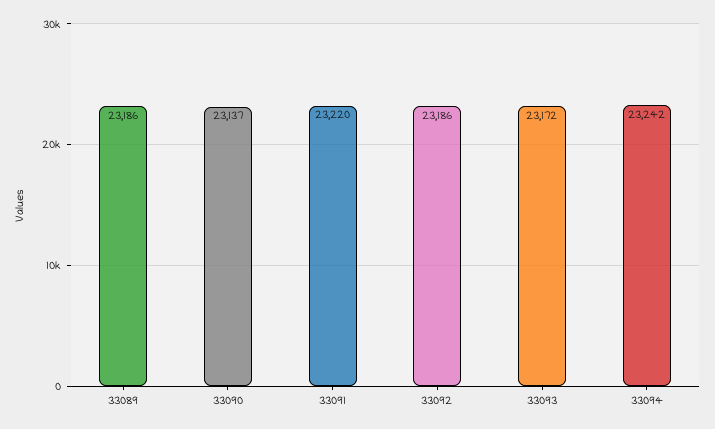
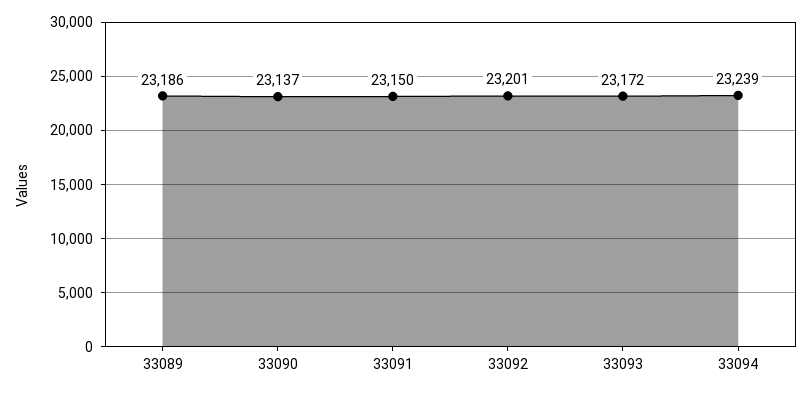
  {
    "33089": 23186,
    "33090": 23137,
-   "33091": 23220,
+   "33091": 23150,
-   "33092": 23186,
+   "33092": 23201,
    "33093": 23172,
-   "33094": 23242
+   "33094": 23239
  }

